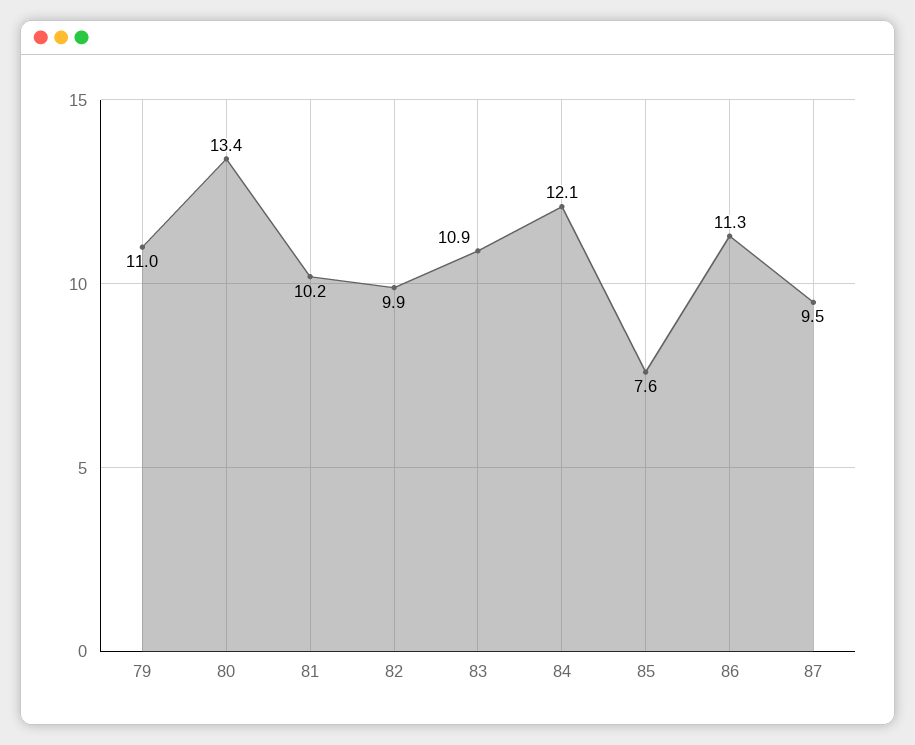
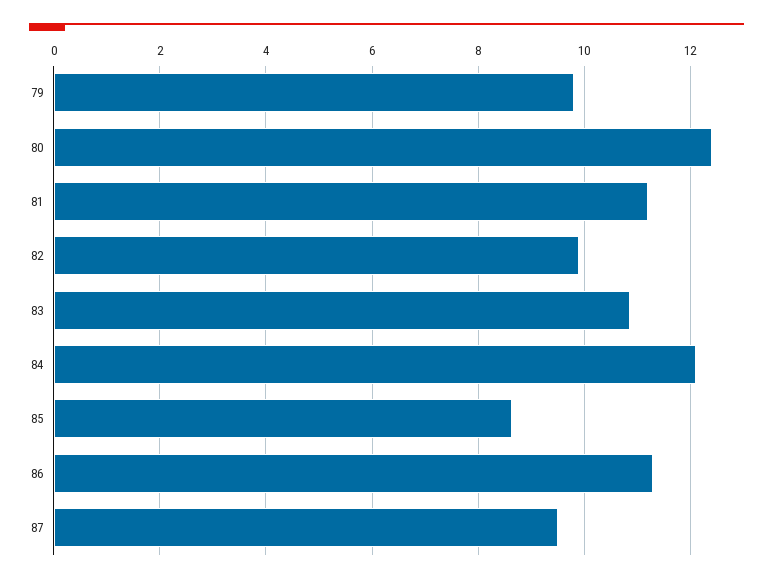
  {
-   "79": 11,
+   "79": 9.8,
-   "80": 13.4,
+   "80": 12.4,
-   "81": 10.2,
+   "81": 11.2,
    "82": 9.9,
    "83": 10.9,
    "84": 12.1,
-   "85": 7.6,
+   "85": 8.6,
    "86": 11.3,
    "87": 9.5
  }

